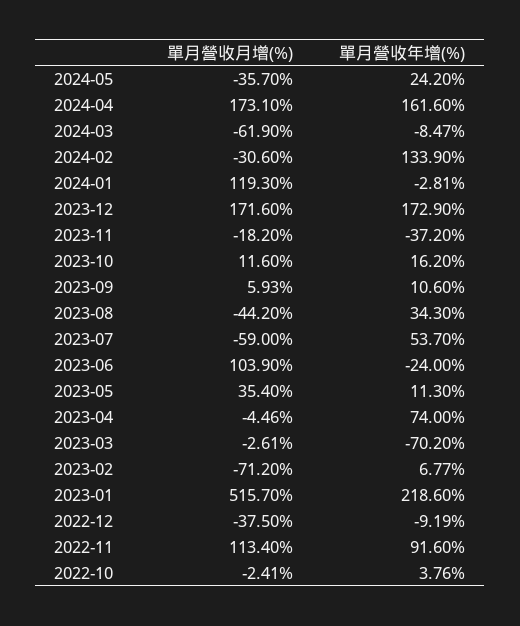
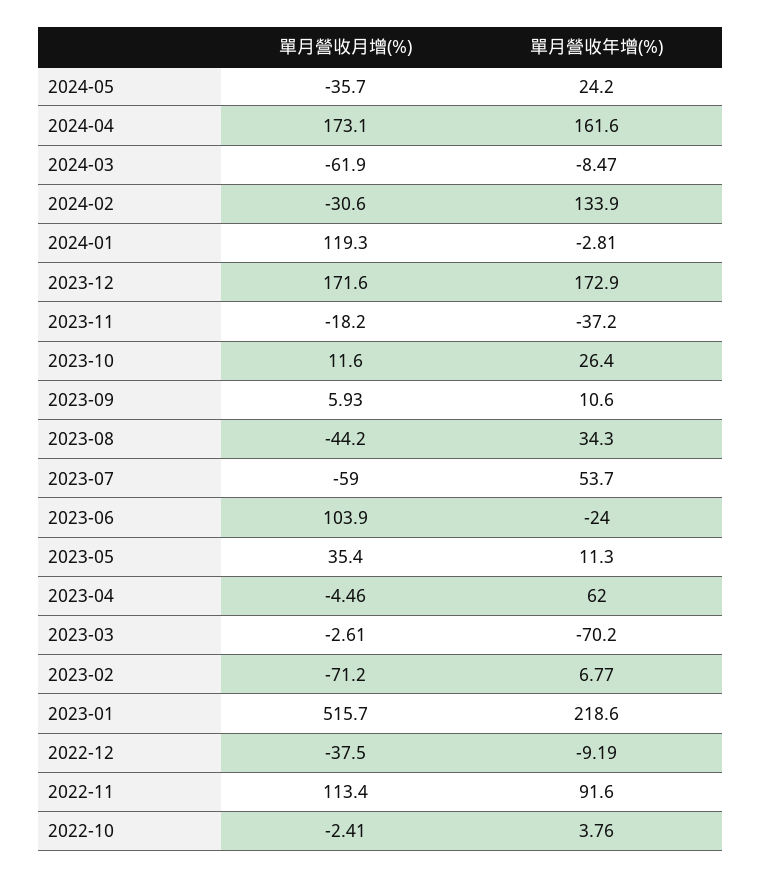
  {
    "單月營收月增(%)": {
      "2024-05": -35.7,
      "2024-04": 173.1,
      "2024-03": -61.9,
      "2024-02": -30.6,
      "2024-01": 119.3,
      "2023-12": 171.6,
      "2023-11": -18.2,
      "2023-10": 11.6,
      "2023-09": 5.93,
      "2023-08": -44.2,
      "2023-07": -59,
      "2023-06": 103.9,
      "2023-05": 35.4,
      "2023-04": -4.46,
      "2023-03": -2.61,
      "2023-02": -71.2,
      "2023-01": 515.7,
      "2022-12": -37.5,
      "2022-11": 113.4,
      "2022-10": -2.41
    },
    "單月營收年增(%)": {
      "2024-05": 24.2,
      "2024-04": 161.6,
      "2024-03": -8.47,
      "2024-02": 133.9,
      "2024-01": -2.81,
      "2023-12": 172.9,
      "2023-11": -37.2,
-     "2023-10": 16.2,
+     "2023-10": 26.4,
      "2023-09": 10.6,
      "2023-08": 34.3,
      "2023-07": 53.7,
      "2023-06": -24,
      "2023-05": 11.3,
-     "2023-04": 74,
+     "2023-04": 62,
      "2023-03": -70.2,
      "2023-02": 6.77,
      "2023-01": 218.6,
      "2022-12": -9.19,
      "2022-11": 91.6,
      "2022-10": 3.76
    }
  }

